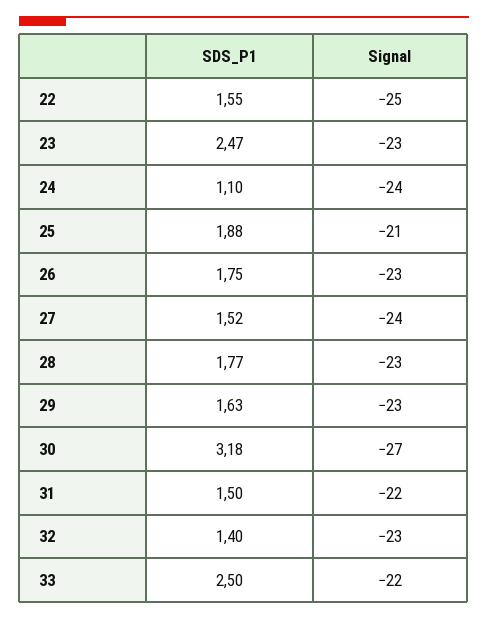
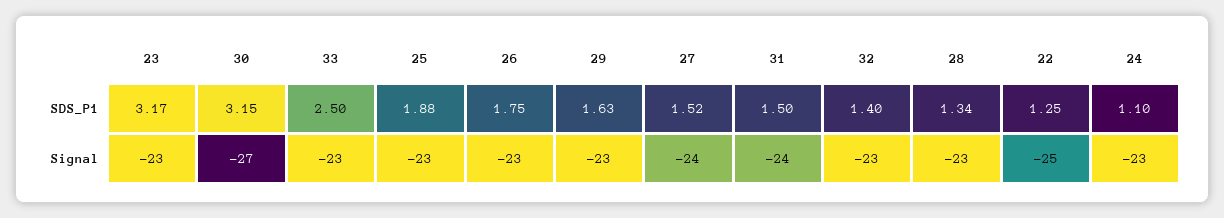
  {
    "SDS_P1": {
-     "22": 1.55,
+     "22": 1.25,
-     "23": 2.47,
+     "23": 3.17,
      "24": 1.1,
      "25": 1.88,
      "26": 1.75,
      "27": 1.52,
-     "28": 1.77,
+     "28": 1.34,
      "29": 1.63,
-     "30": 3.18,
+     "30": 3.15,
      "31": 1.5,
      "32": 1.4,
      "33": 2.5
    },
    "Signal": {
      "22": -25,
      "23": -23,
-     "24": -24,
+     "24": -23,
-     "25": -21,
+     "25": -23,
      "26": -23,
      "27": -24,
      "28": -23,
      "29": -23,
      "30": -27,
-     "31": -22,
+     "31": -24,
      "32": -23,
-     "33": -22
+     "33": -23
    }
  }

